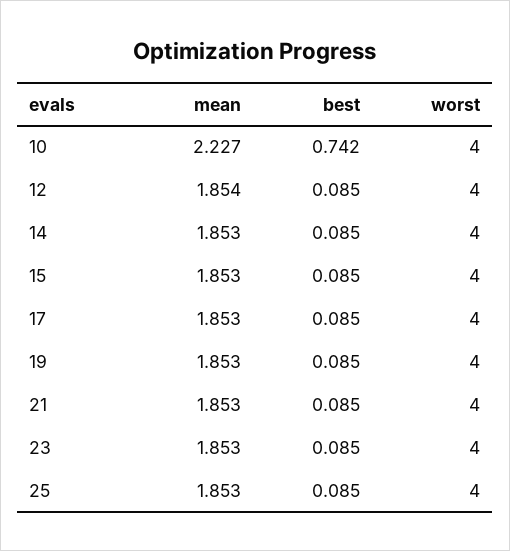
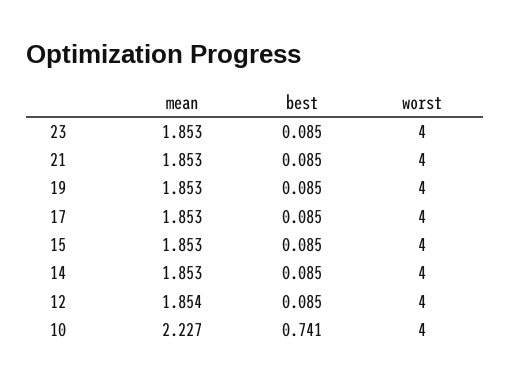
  {
    "mean": {
      "10": 2.227,
      "12": 1.854,
      "14": 1.853,
      "15": 1.853,
      "17": 1.853,
      "19": 1.853,
      "21": 1.853,
-     "23": 1.853,
+     "23": 1.853
-     "25": 1.853
    },
    "best": {
-     "10": 0.742,
+     "10": 0.741,
      "12": 0.085,
      "14": 0.085,
      "15": 0.085,
      "17": 0.085,
      "19": 0.085,
      "21": 0.085,
-     "23": 0.085,
+     "23": 0.085
-     "25": 0.085
    },
    "worst": {
      "10": 4,
      "12": 4,
      "14": 4,
      "15": 4,
      "17": 4,
      "19": 4,
      "21": 4,
-     "23": 4,
+     "23": 4
-     "25": 4
    }
  }

